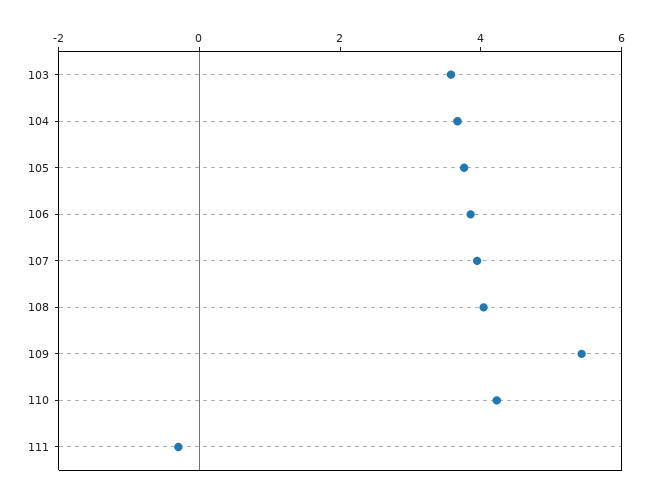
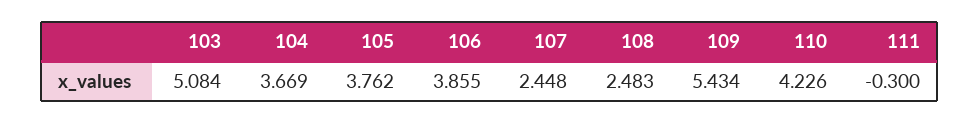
  {
-   "103": 3.5,
+   "103": 5.084,
    "104": 3.669,
    "105": 3.762,
    "106": 3.855,
-   "107": 4,
+   "107": 2.448,
-   "108": 4,
+   "108": 2.483,
    "109": 5.434,
    "110": 4.226,
    "111": -0.3
  }

